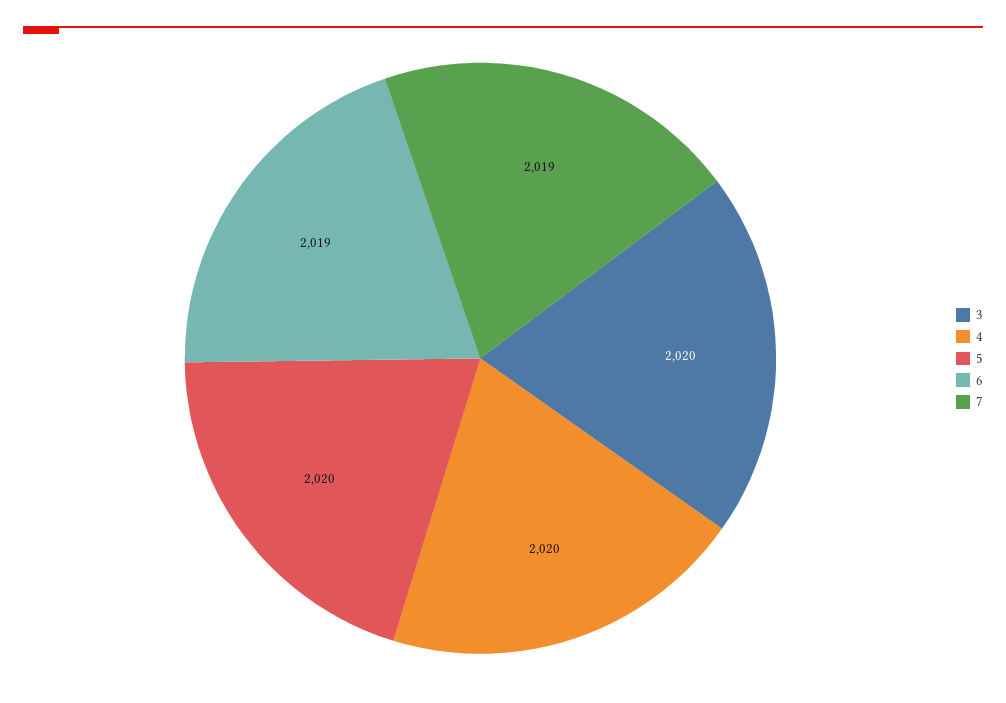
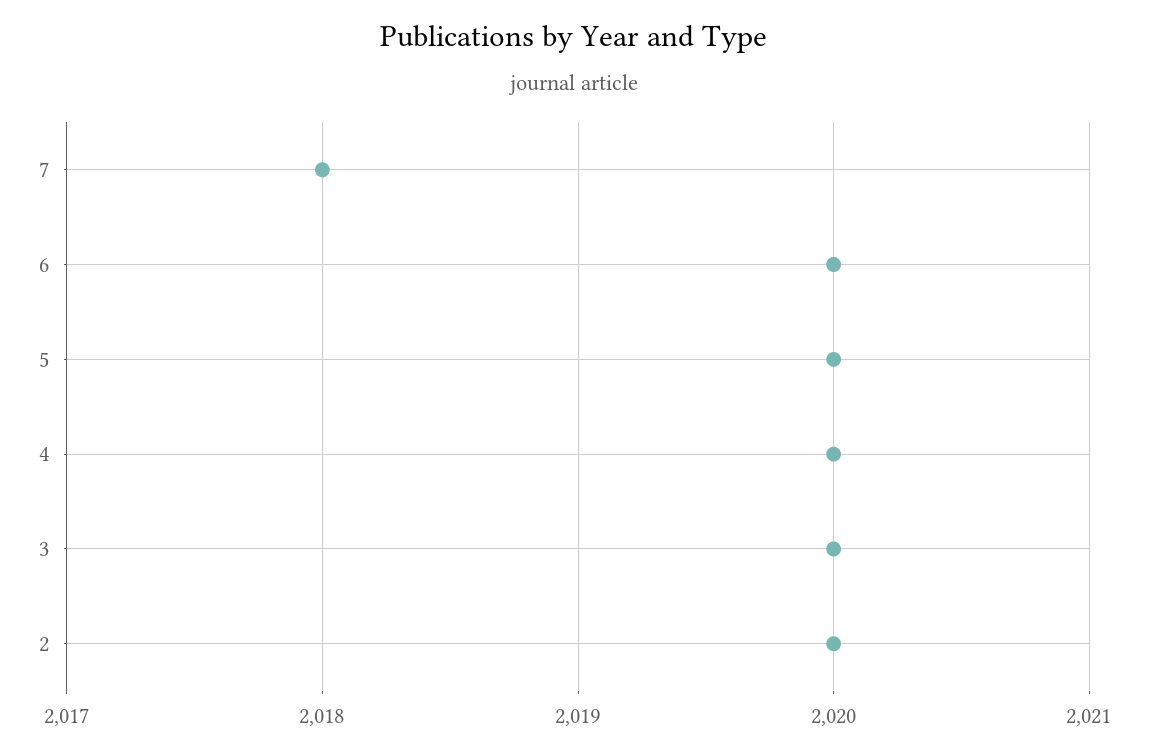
  {
    "3": 2020,
    "4": 2020,
    "5": 2020,
-   "6": 2019,
+   "6": 2020,
-   "7": 2019
+   "7": 2018,
+   "2": 2020
  }

